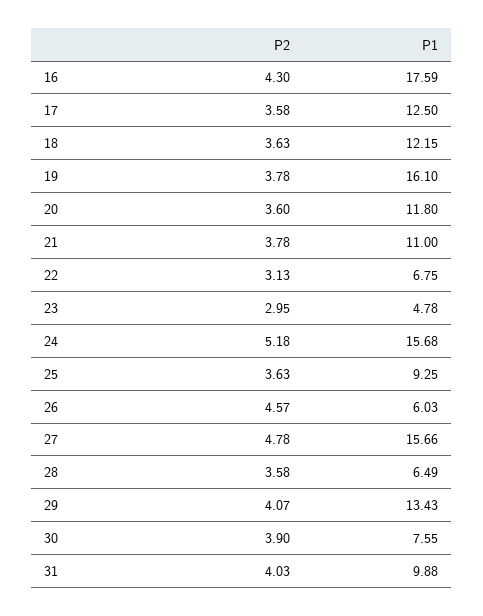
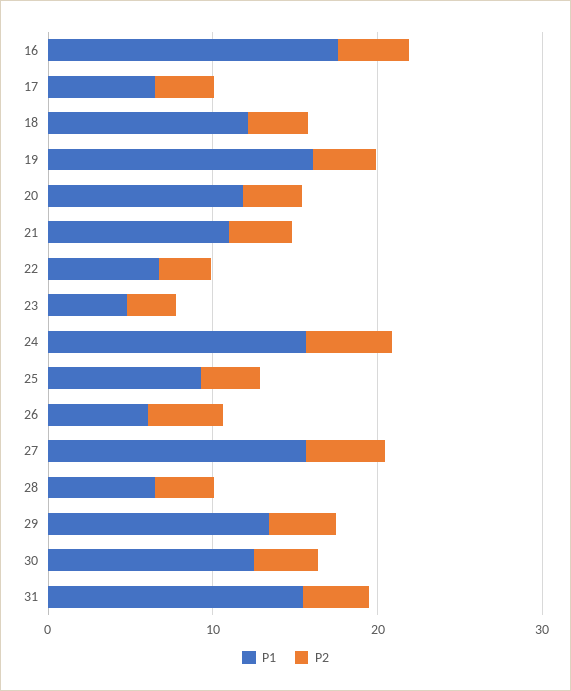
  {
    "P2": {
      "16": 4.3,
      "17": 3.58,
      "18": 3.63,
      "19": 3.78,
      "20": 3.6,
      "21": 3.78,
      "22": 3.13,
      "23": 2.95,
      "24": 5.18,
      "25": 3.63,
      "26": 4.57,
      "27": 4.78,
      "28": 3.58,
      "29": 4.07,
      "30": 3.9,
      "31": 4.03
    },
    "P1": {
      "16": 17.59,
-     "17": 12.5,
+     "17": 6,
      "18": 12.15,
      "19": 16.1,
      "20": 11.8,
      "21": 11,
      "22": 6.75,
      "23": 4.78,
      "24": 15.68,
      "25": 9.25,
      "26": 6.03,
      "27": 15.66,
      "28": 6.49,
      "29": 13.43,
-     "30": 7.55,
+     "30": 12,
-     "31": 9.88
+     "31": 16
    }
  }

